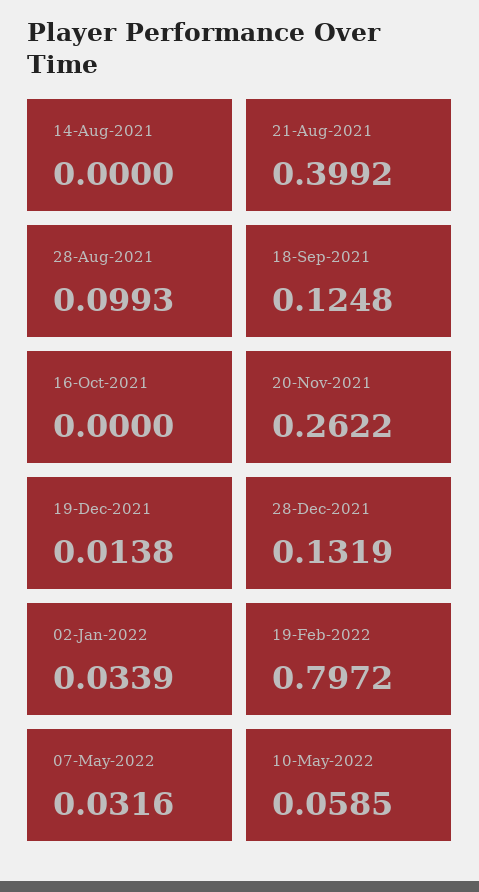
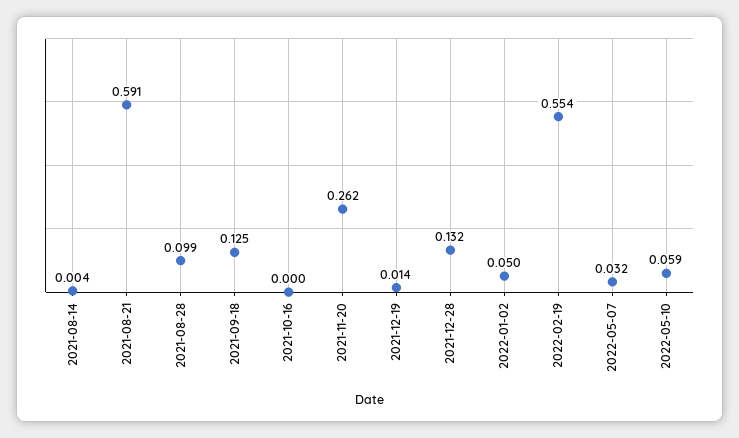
  {
-   "14-Aug-2021": 0,
+   "14-Aug-2021": 0.004,
-   "21-Aug-2021": 0.3992,
+   "21-Aug-2021": 0.591,
    "28-Aug-2021": 0.0993,
    "18-Sep-2021": 0.1248,
    "16-Oct-2021": 0,
    "20-Nov-2021": 0.2622,
    "19-Dec-2021": 0.0138,
    "28-Dec-2021": 0.1319,
-   "02-Jan-2022": 0.0339,
+   "02-Jan-2022": 0.05,
-   "19-Feb-2022": 0.7972,
+   "19-Feb-2022": 0.554,
    "07-May-2022": 0.0316,
    "10-May-2022": 0.0585
  }

